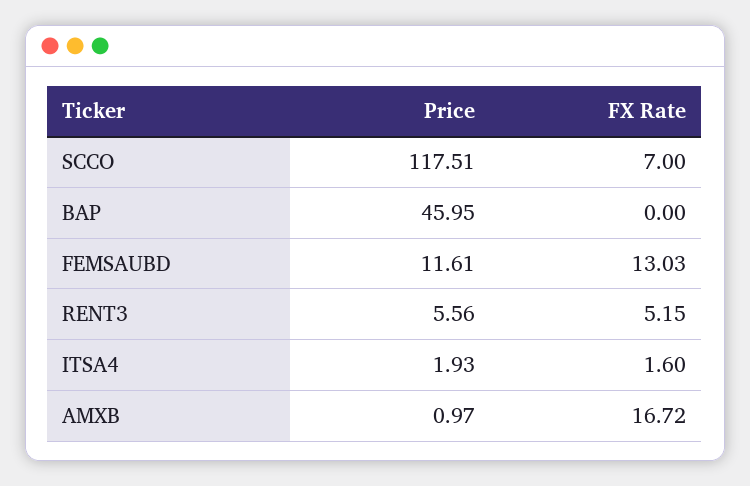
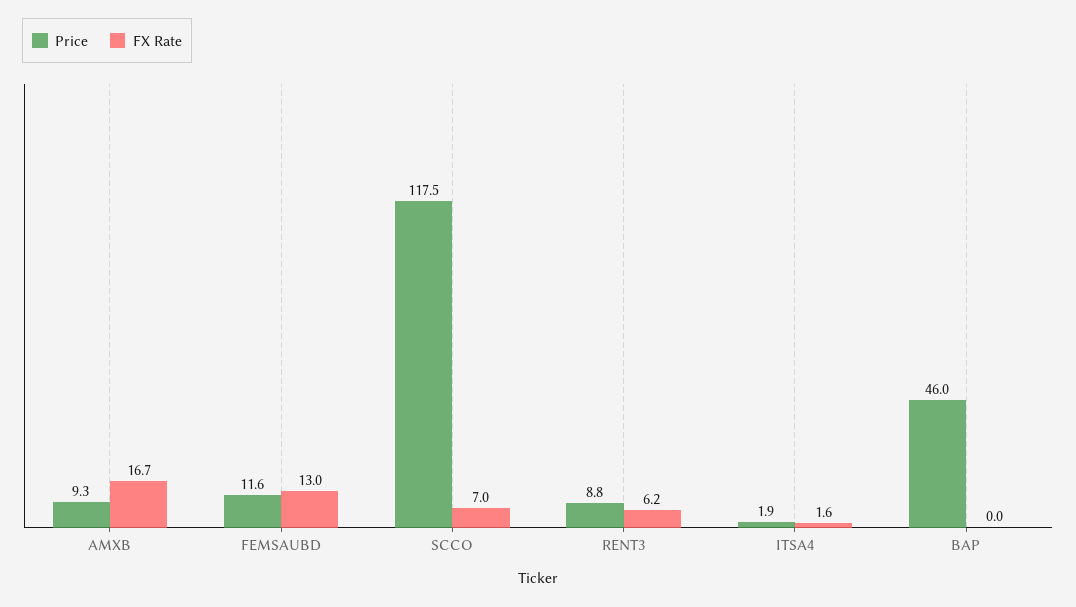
  {
    "Price": {
      "SCCO": 117.51,
      "BAP": 45.95,
      "FEMSAUBD": 11.61,
-     "RENT3": 5.56,
+     "RENT3": 8.8,
      "ITSA4": 1.93,
-     "AMXB": 0.97
+     "AMXB": 9.3
    },
    "FX Rate": {
      "SCCO": 7,
      "BAP": 0,
      "FEMSAUBD": 13.03,
-     "RENT3": 5.15,
+     "RENT3": 6.2,
      "ITSA4": 1.6,
      "AMXB": 16.72
    }
  }

